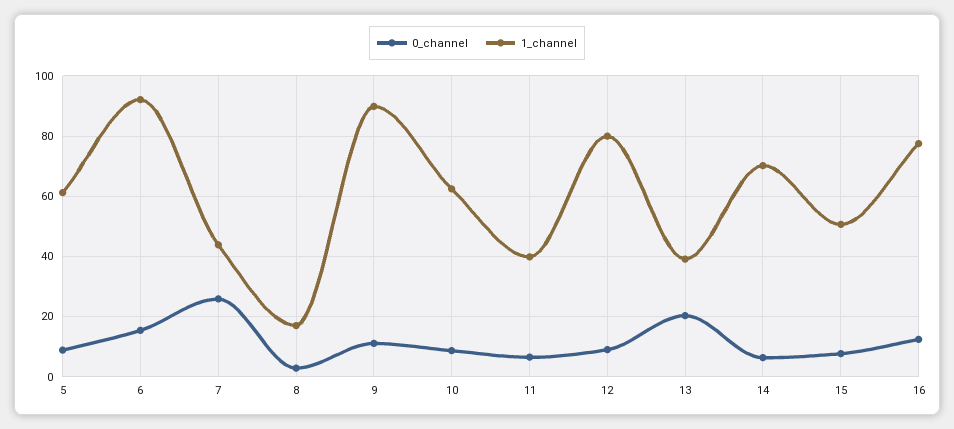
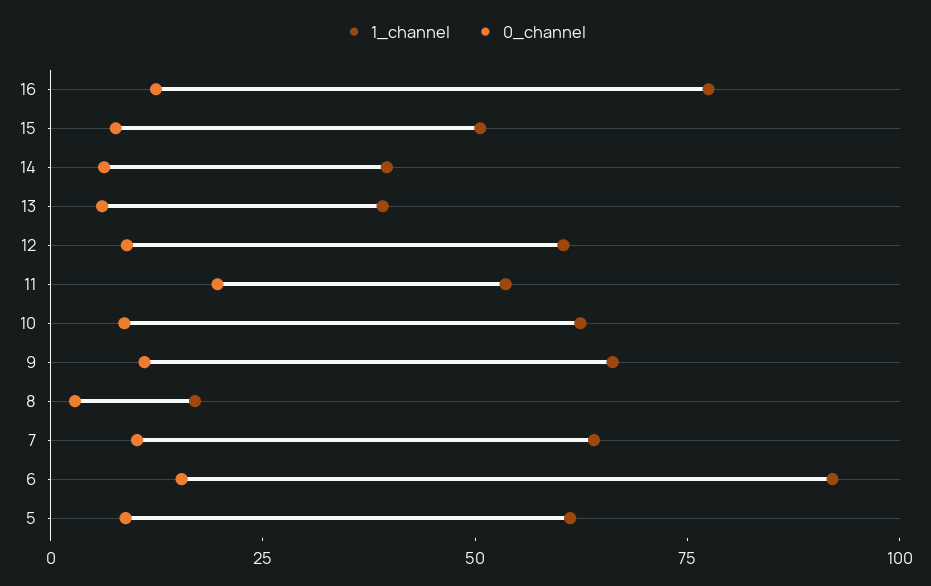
  {
    "0_channel": {
      "5": 8,
      "6": 16,
-     "7": 26,
+     "7": 10,
      "8": 2,
      "9": 12,
      "10": 8,
-     "11": 6,
+     "11": 20,
      "12": 8,
-     "13": 20,
+     "13": 5,
      "14": 6,
      "15": 8,
      "16": 12
    },
    "1_channel": {
      "5": 62,
      "6": 92,
-     "7": 44,
+     "7": 65,
      "8": 18,
-     "9": 90,
+     "9": 65,
      "10": 62,
-     "11": 40,
+     "11": 55,
-     "12": 80,
+     "12": 60,
      "13": 40,
-     "14": 70,
+     "14": 40,
      "15": 50,
      "16": 78
    }
  }

